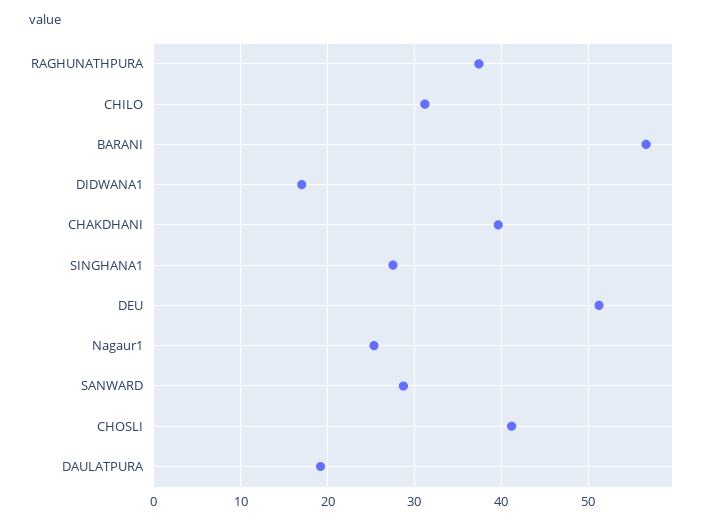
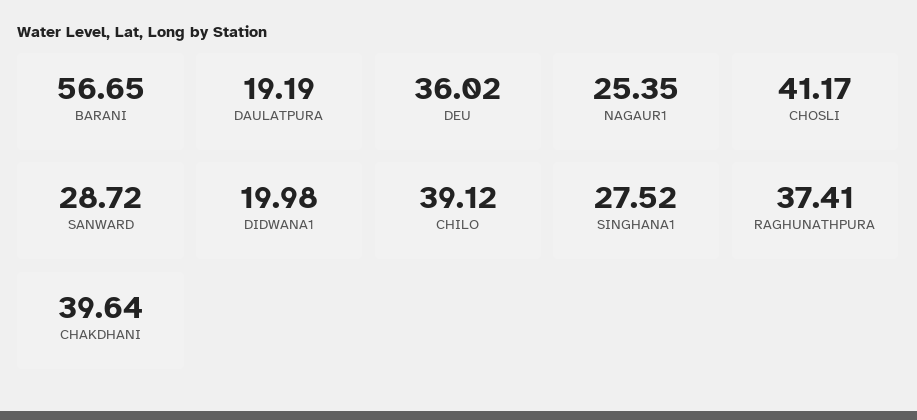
  {
    "RAGHUNATHPURA": 37.41,
-   "CHILO": 31,
+   "CHILO": 39.12,
    "BARANI": 56.65,
-   "DIDWANA1": 17,
+   "DIDWANA1": 19.98,
    "CHAKDHANI": 39.64,
    "SINGHANA1": 27.52,
-   "DEU": 51,
+   "DEU": 36.02,
    "Nagaur1": 25.35,
    "SANWARD": 28.72,
    "CHOSLI": 41.17,
    "DAULATPURA": 19.19
  }

